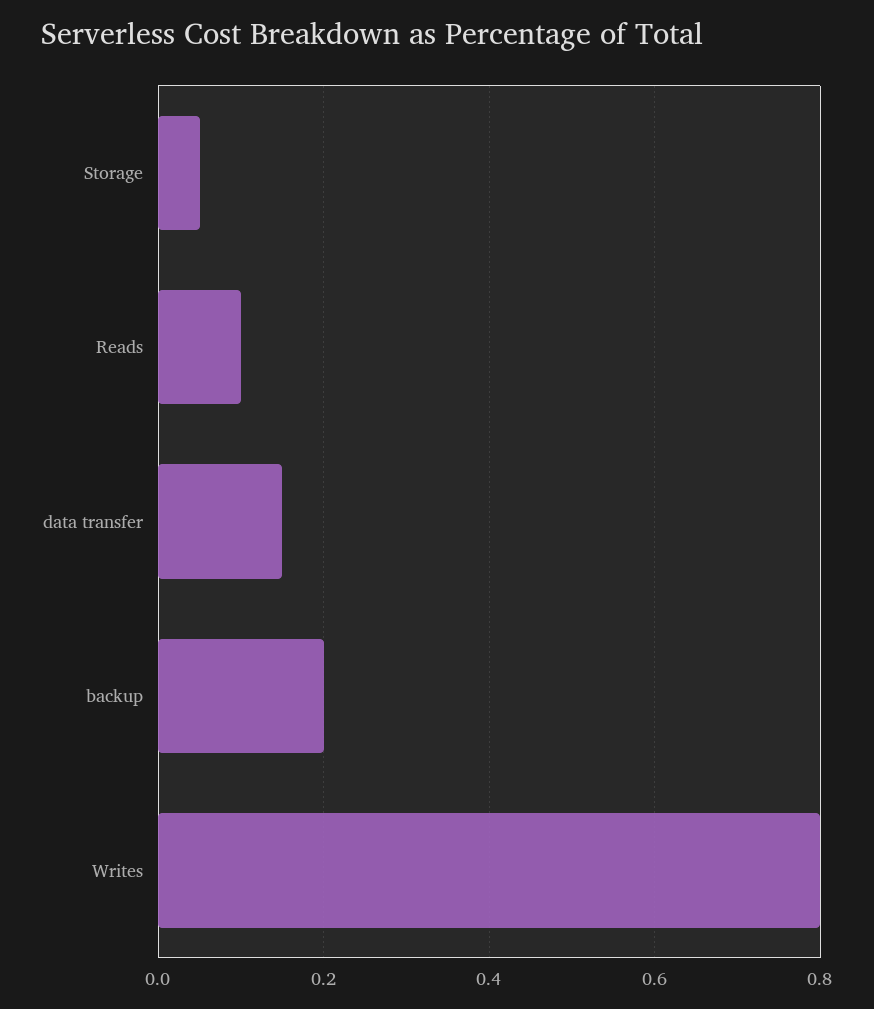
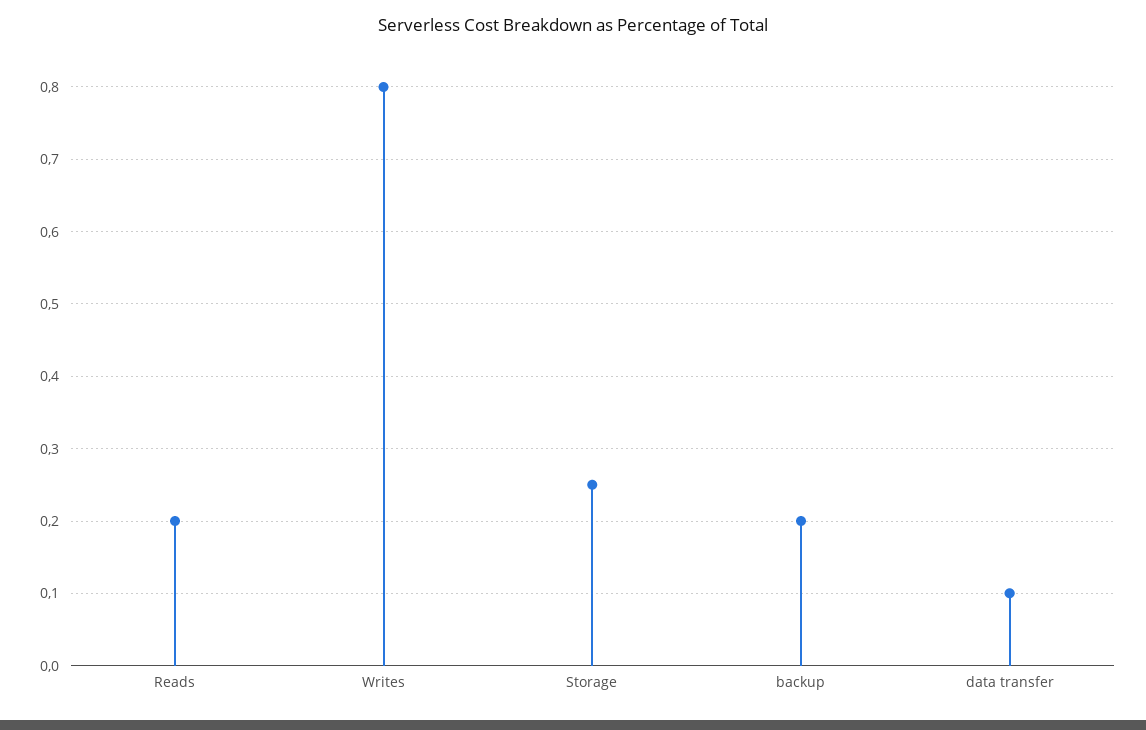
  {
-   "Storage": 0.05,
+   "Storage": 0.25,
-   "Reads": 0.1,
+   "Reads": 0.2,
-   "data transfer": 0.15,
+   "data transfer": 0.1,
    "backup": 0.2,
    "Writes": 0.8
  }

